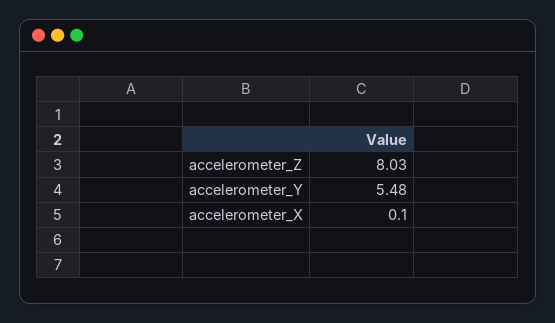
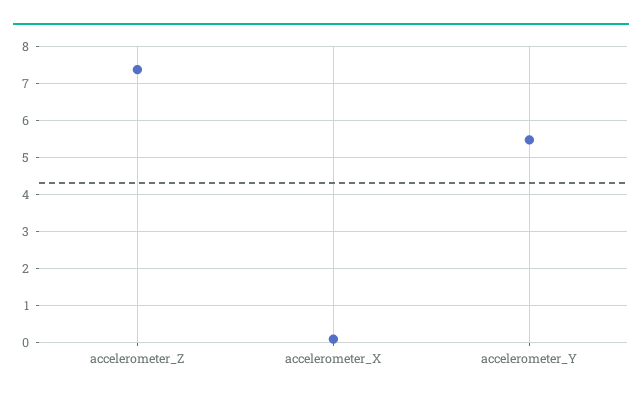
  {
-   "accelerometer_Z": 8.03,
+   "accelerometer_Z": 7.4,
    "accelerometer_Y": 5.48,
    "accelerometer_X": 0.1
  }

